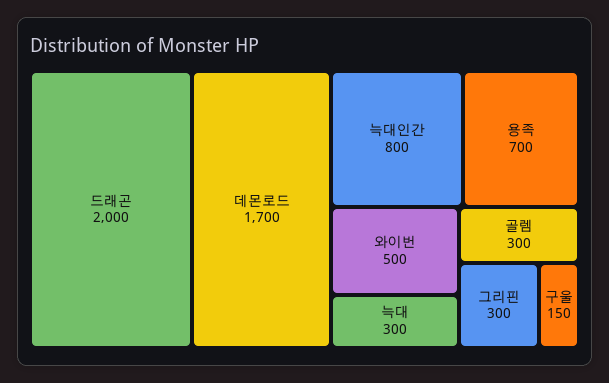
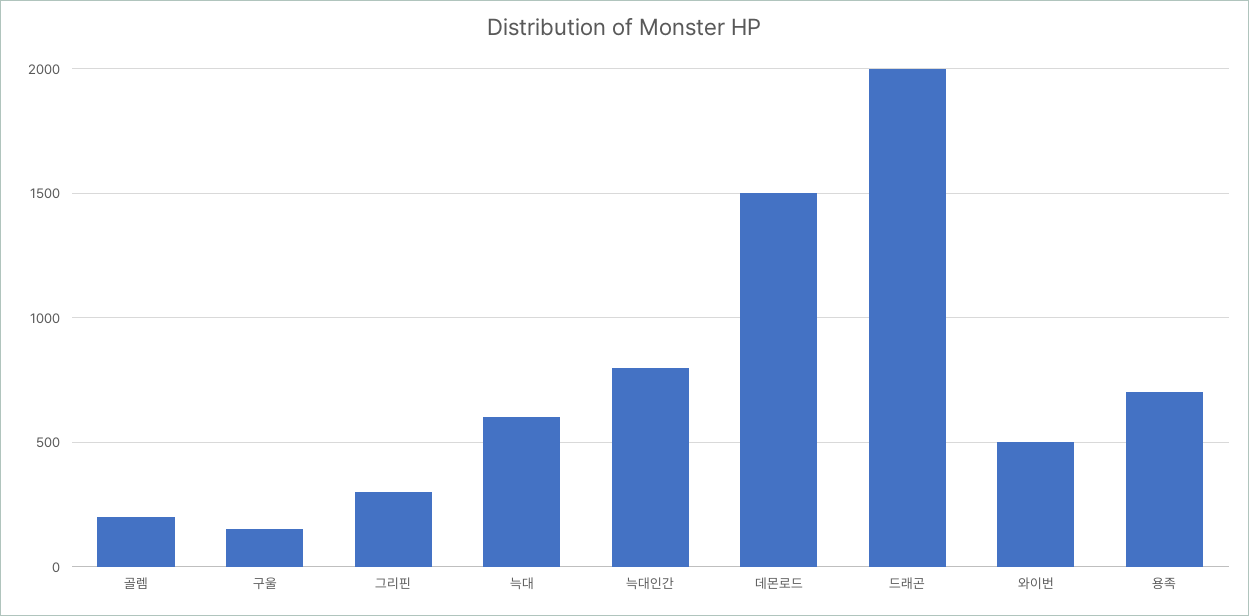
  {
    "드래곤": 2000,
-   "데몬로드": 1700,
+   "데몬로드": 1500,
    "늑대인간": 800,
    "용족": 700,
    "와이번": 500,
-   "늑대": 300,
+   "늑대": 600,
-   "골렘": 300,
+   "골렘": 200,
    "그리핀": 300,
    "구울": 150
  }

